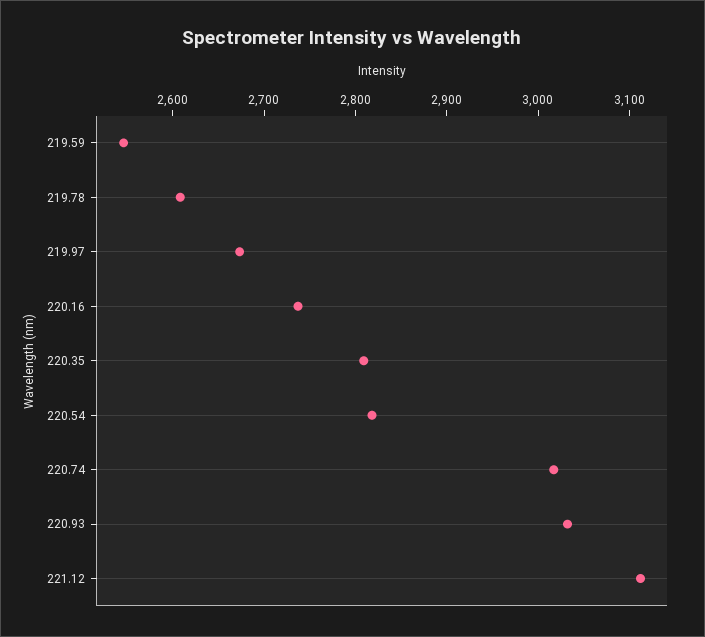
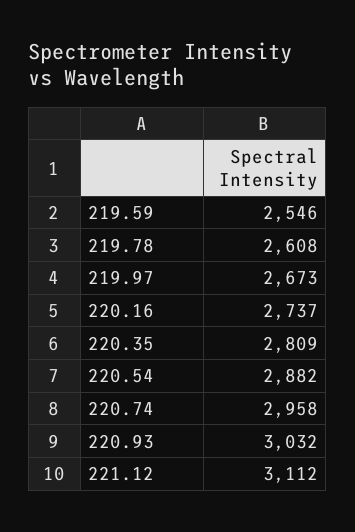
  {
    "219.59": 2546,
    "219.78": 2608,
    "219.97": 2673,
    "220.16": 2737,
    "220.35": 2809,
-   "220.54": 2820,
+   "220.54": 2882,
-   "220.74": 3020,
+   "220.74": 2958,
    "220.93": 3032,
    "221.12": 3112
  }

